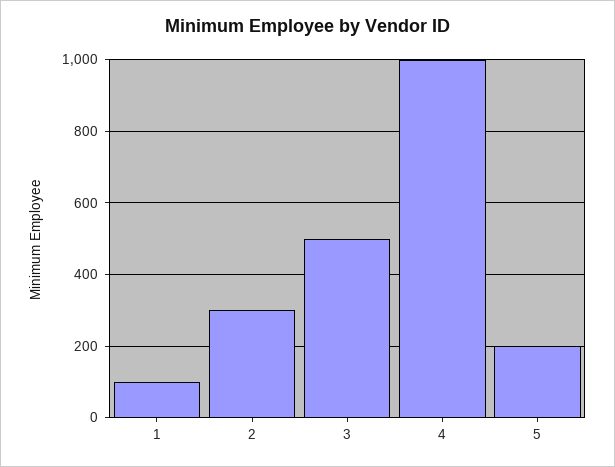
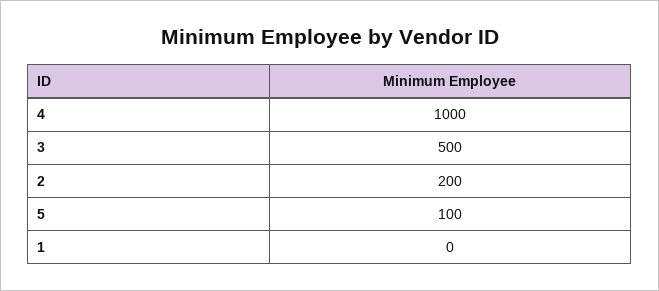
  {
-   "1": 100,
+   "1": 0,
-   "2": 300,
+   "2": 200,
    "3": 500,
    "4": 1000,
-   "5": 200
+   "5": 100
  }

